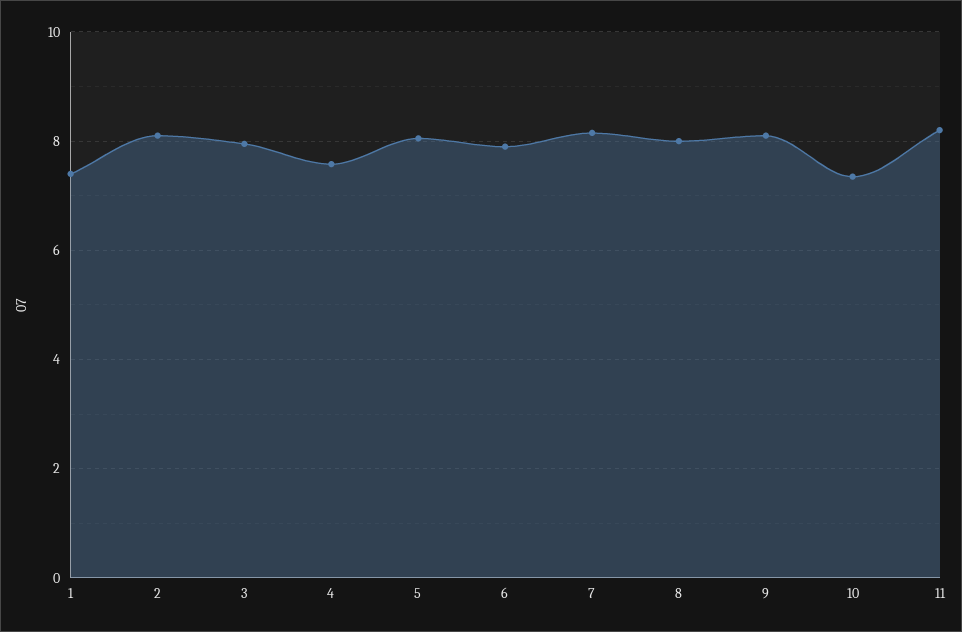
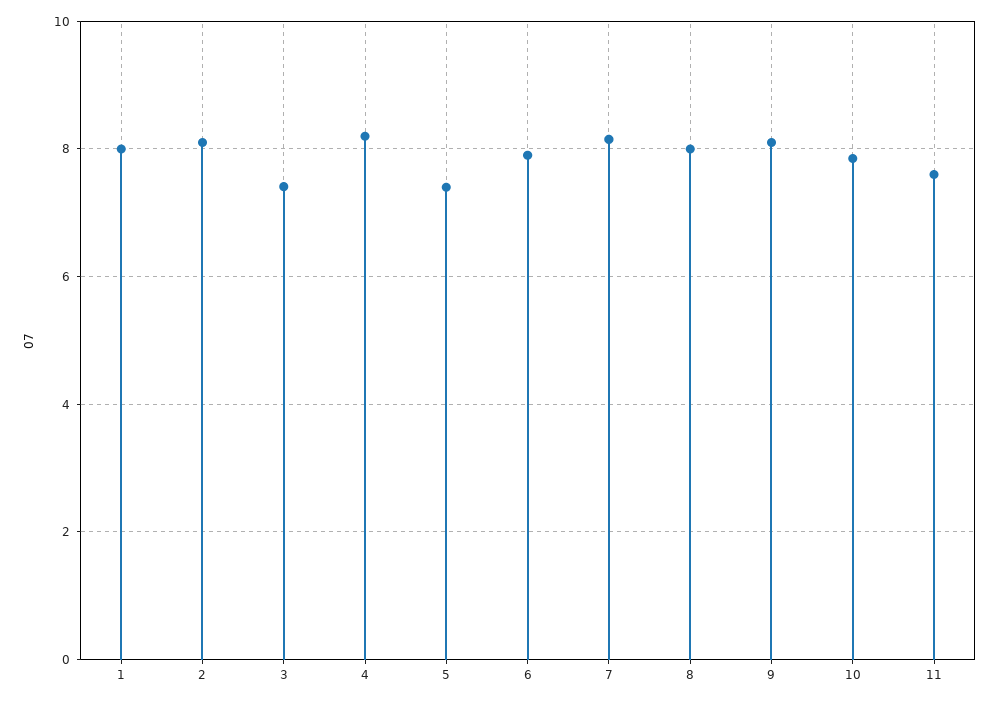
  {
-   "1": 7.4,
+   "1": 8,
    "2": 8.2,
-   "3": 8,
+   "3": 7.4,
-   "4": 7.6,
+   "4": 8.2,
-   "5": 8,
+   "5": 7.4,
    "6": 8,
    "7": 8.2,
    "8": 8,
    "9": 8.2,
-   "10": 7.4,
+   "10": 7.8,
-   "11": 8.2
+   "11": 7.6
  }

